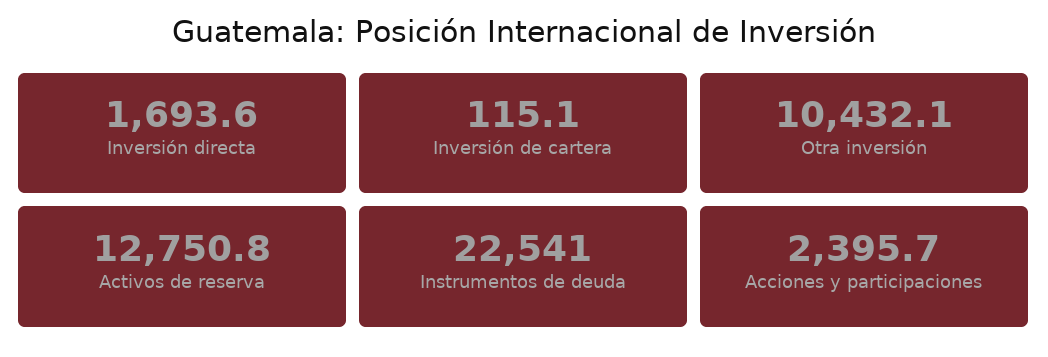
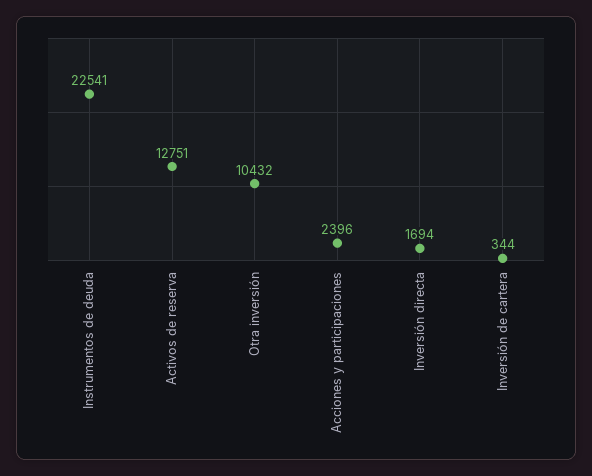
  {
    "Inversión directa": 1693.6,
-   "Inversión de cartera": 115.1,
+   "Inversión de cartera": 344,
    "Otra inversión": 10432.1,
    "Activos de reserva": 12750.8,
    "Instrumentos de deuda": 22541,
    "Acciones y participaciones": 2395.7
  }

